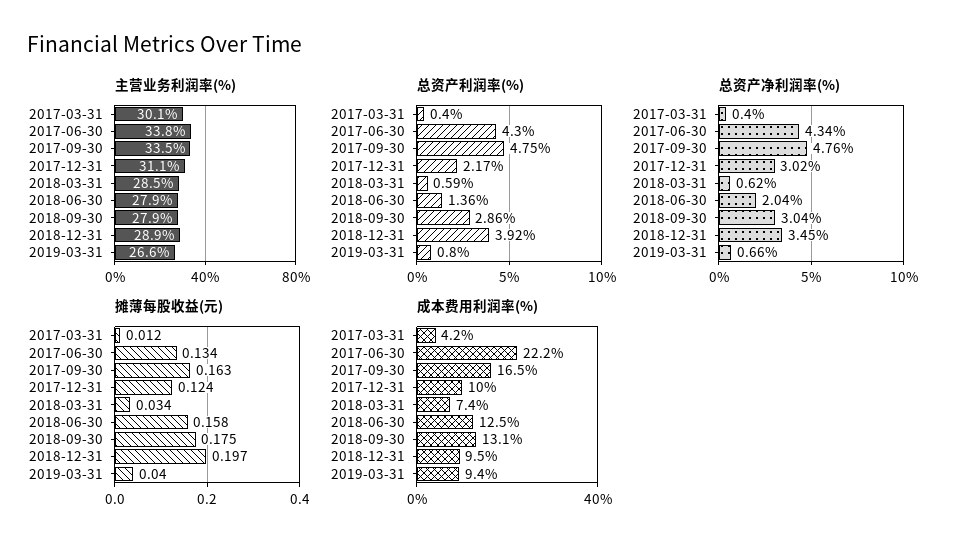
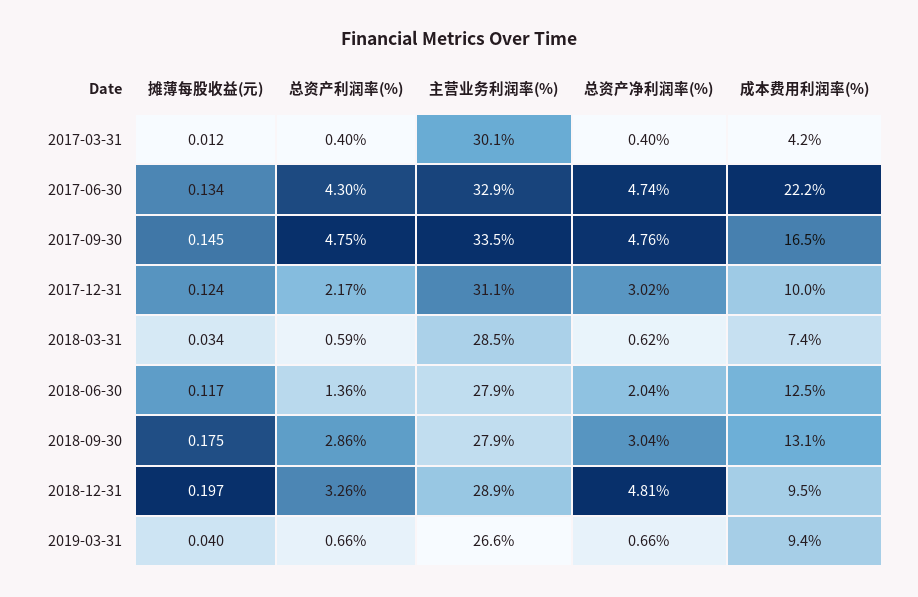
  {
    "主营业务利润率(%)": {
      "2017-03-31": 30.1,
-     "2017-06-30": 33.8,
+     "2017-06-30": 32.9,
      "2017-09-30": 33.5,
      "2017-12-31": 31.1,
      "2018-03-31": 28.5,
      "2018-06-30": 27.9,
      "2018-09-30": 27.9,
      "2018-12-31": 28.9,
      "2019-03-31": 26.6
    },
    "总资产利润率(%)": {
      "2017-03-31": 0.4,
      "2017-06-30": 4.3,
      "2017-09-30": 4.75,
      "2017-12-31": 2.17,
      "2018-03-31": 0.59,
      "2018-06-30": 1.36,
      "2018-09-30": 2.86,
-     "2018-12-31": 3.92,
+     "2018-12-31": 3.26,
-     "2019-03-31": 0.8
+     "2019-03-31": 0.66
    },
    "总资产净利润率(%)": {
      "2017-03-31": 0.4,
-     "2017-06-30": 4.34,
+     "2017-06-30": 4.74,
      "2017-09-30": 4.76,
      "2017-12-31": 3.02,
      "2018-03-31": 0.62,
      "2018-06-30": 2.04,
      "2018-09-30": 3.04,
-     "2018-12-31": 3.45,
+     "2018-12-31": 4.81,
      "2019-03-31": 0.66
    },
    "摊薄每股收益(元)": {
      "2017-03-31": 0.012,
      "2017-06-30": 0.134,
-     "2017-09-30": 0.163,
+     "2017-09-30": 0.145,
      "2017-12-31": 0.124,
      "2018-03-31": 0.034,
-     "2018-06-30": 0.158,
+     "2018-06-30": 0.117,
      "2018-09-30": 0.175,
      "2018-12-31": 0.197,
      "2019-03-31": 0.04
    },
    "成本费用利润率(%)": {
      "2017-03-31": 4.2,
      "2017-06-30": 22.2,
      "2017-09-30": 16.5,
      "2017-12-31": 10,
      "2018-03-31": 7.4,
      "2018-06-30": 12.5,
      "2018-09-30": 13.1,
      "2018-12-31": 9.5,
      "2019-03-31": 9.4
    }
  }

